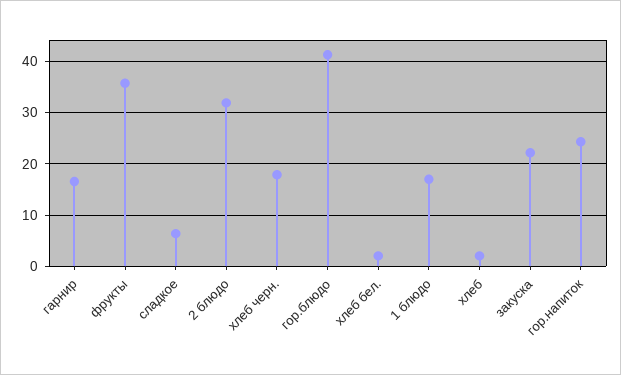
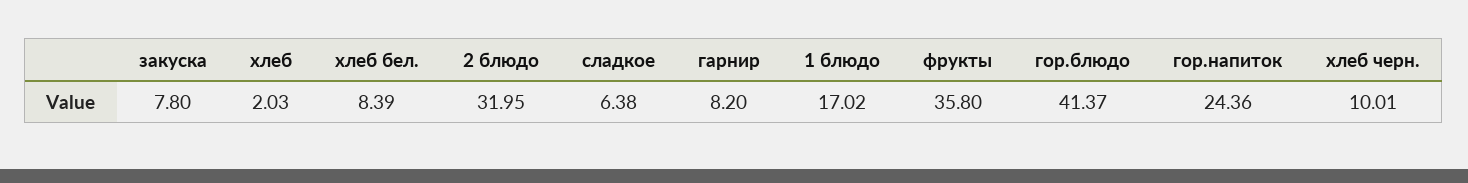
  {
-   "гарнир": 16,
+   "гарнир": 8.2,
    "фрукты": 35.8,
    "сладкое": 6.38,
    "2 блюдо": 31.95,
-   "хлеб черн.": 18,
+   "хлеб черн.": 10.01,
    "гор.блюдо": 41.37,
-   "хлеб бел.": 2,
+   "хлеб бел.": 8.39,
    "1 блюдо": 17.02,
    "хлеб": 2.03,
-   "закуска": 22,
+   "закуска": 7.8,
    "гор.напиток": 24.36
  }

